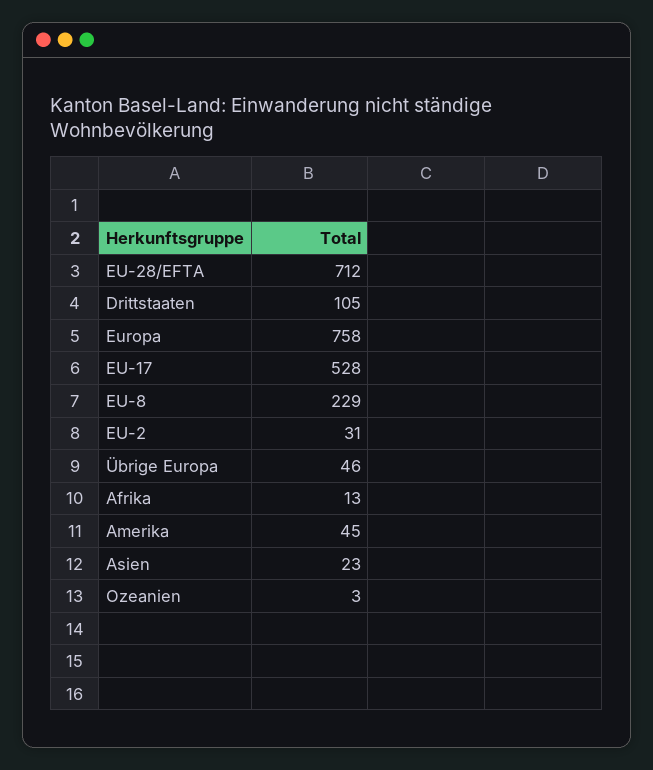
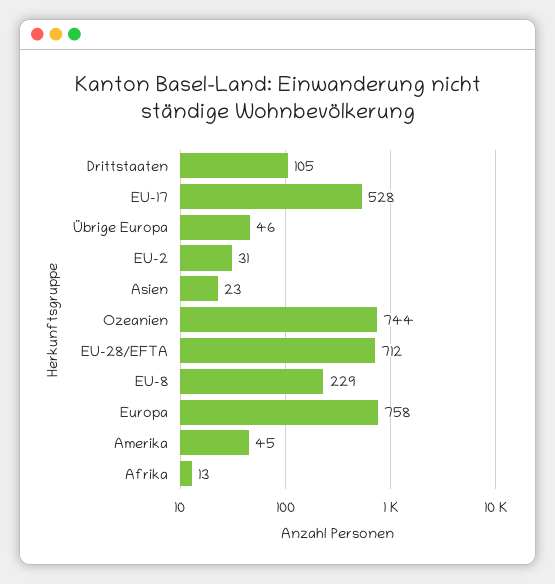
  {
    "EU-28/EFTA": 712,
    "Drittstaaten": 105,
    "Europa": 758,
    "EU-17": 528,
    "EU-8": 229,
    "EU-2": 31,
    "Übrige Europa": 46,
    "Afrika": 13,
    "Amerika": 45,
    "Asien": 23,
-   "Ozeanien": 3
+   "Ozeanien": 744
  }

